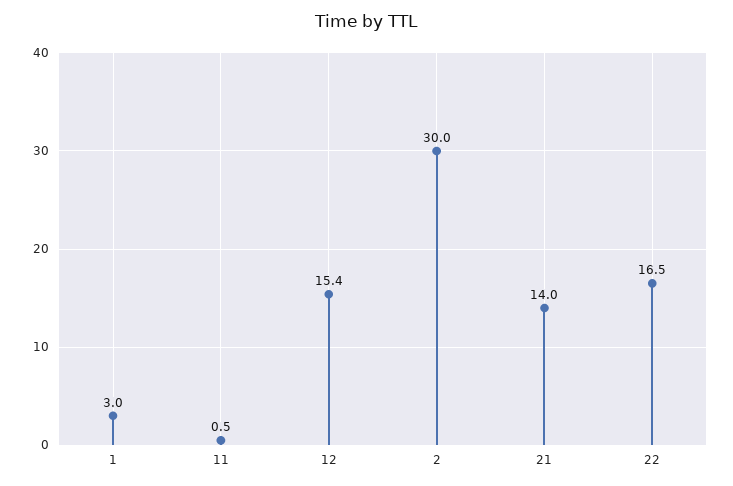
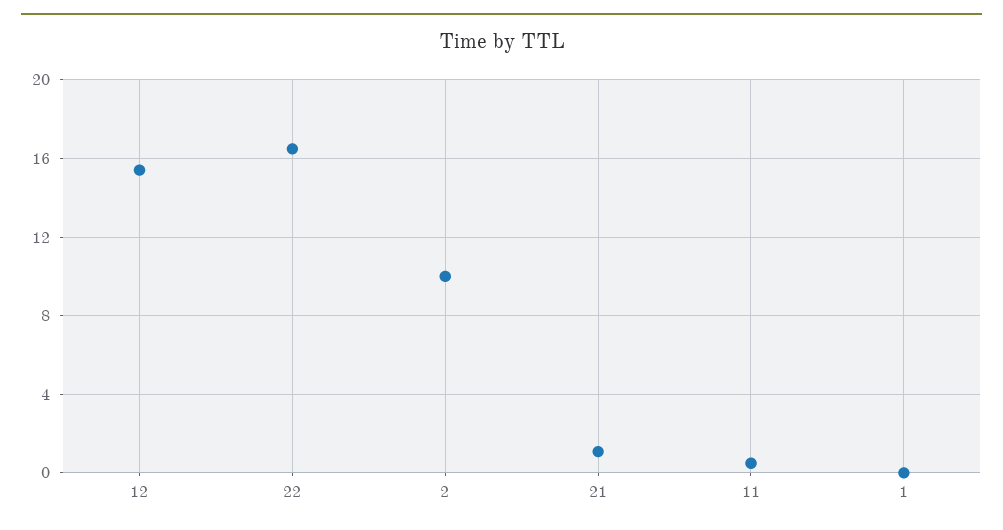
  {
-   "1": 3,
+   "1": 0,
    "11": 0.5,
    "12": 15.4,
-   "2": 30,
+   "2": 10,
-   "21": 14,
+   "21": 1,
    "22": 16.5
  }

